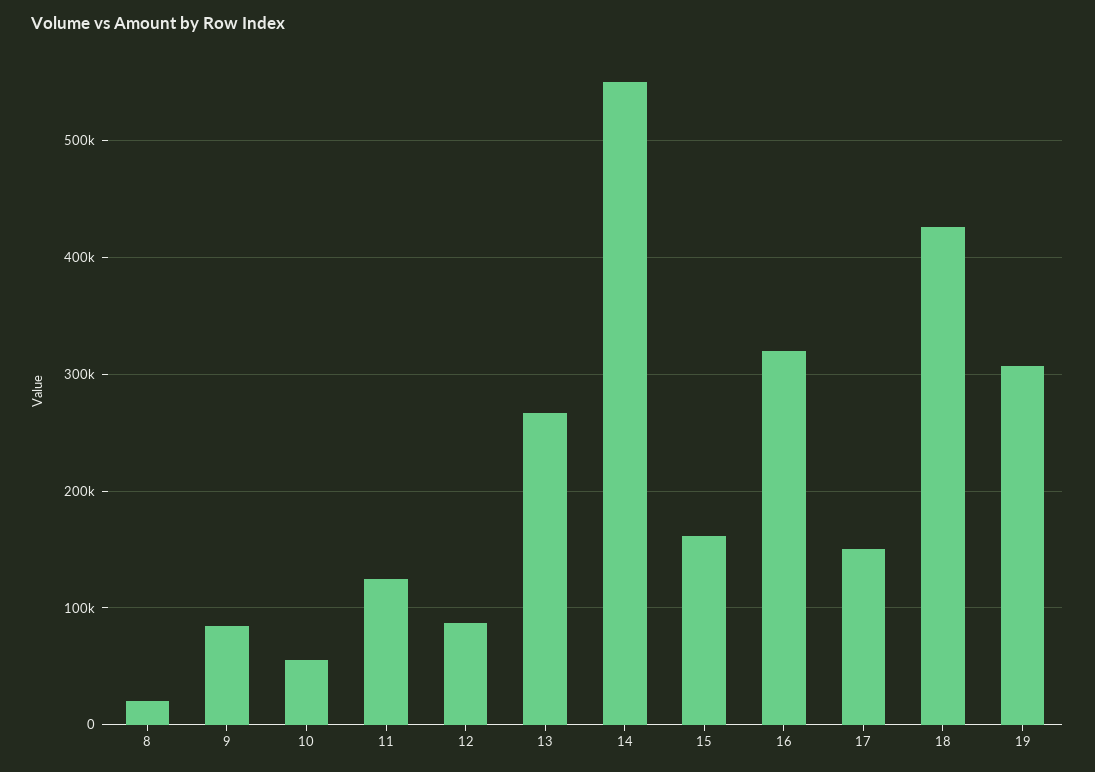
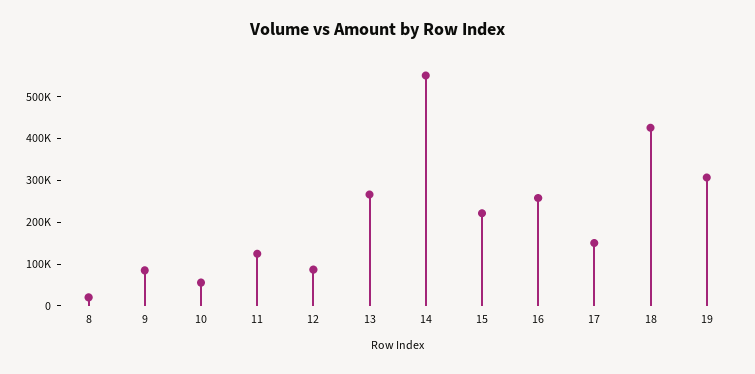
  {
    "8": 20000,
    "9": 80000,
    "10": 60000,
    "11": 120000,
    "12": 90000,
    "13": 270000,
    "14": 550000,
-   "15": 160000,
+   "15": 220000,
-   "16": 320000,
+   "16": 260000,
    "17": 150000,
    "18": 430000,
    "19": 310000
  }

